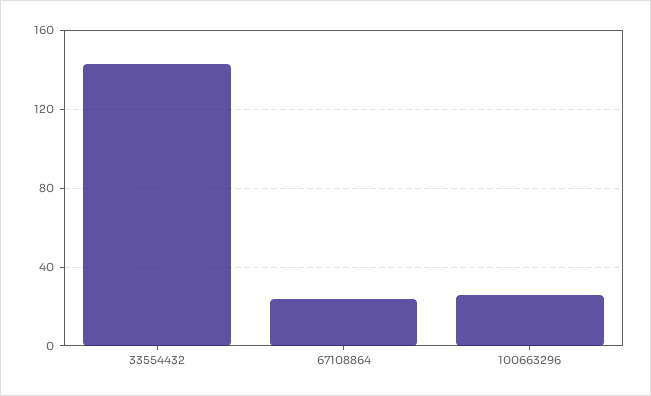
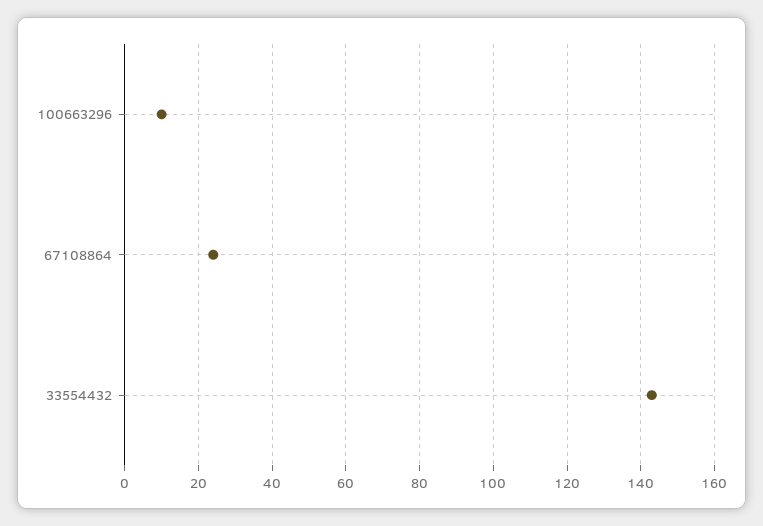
  {
    "33554432": 145,
    "67108864": 25,
-   "100663296": 25
+   "100663296": 10
  }

